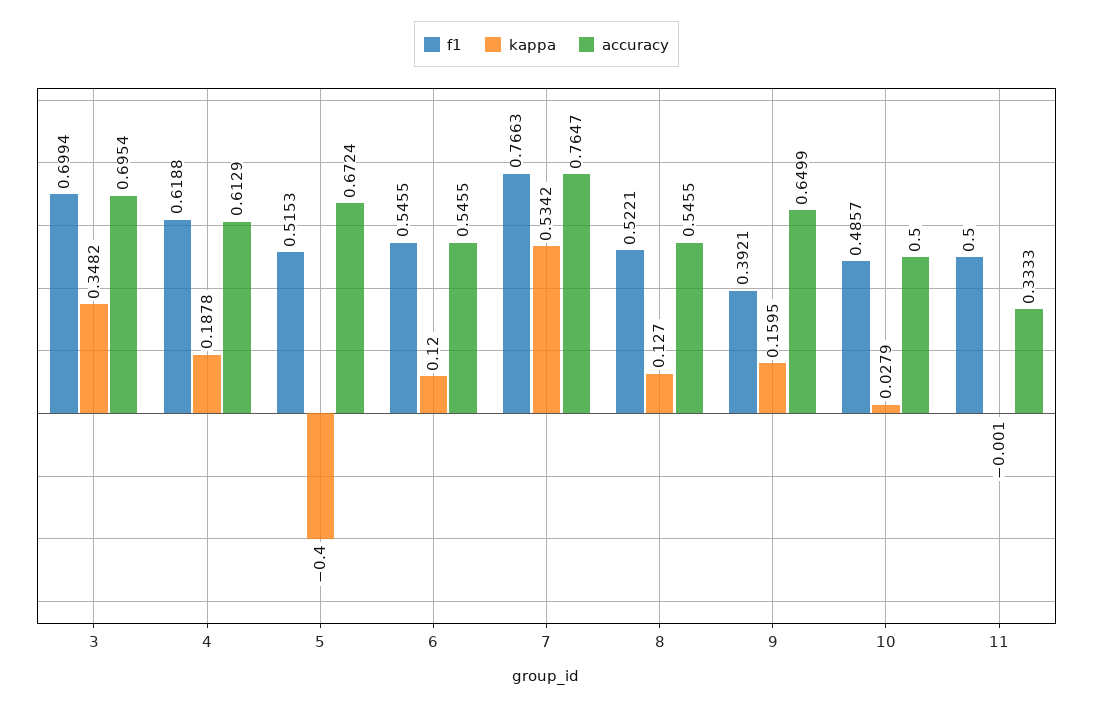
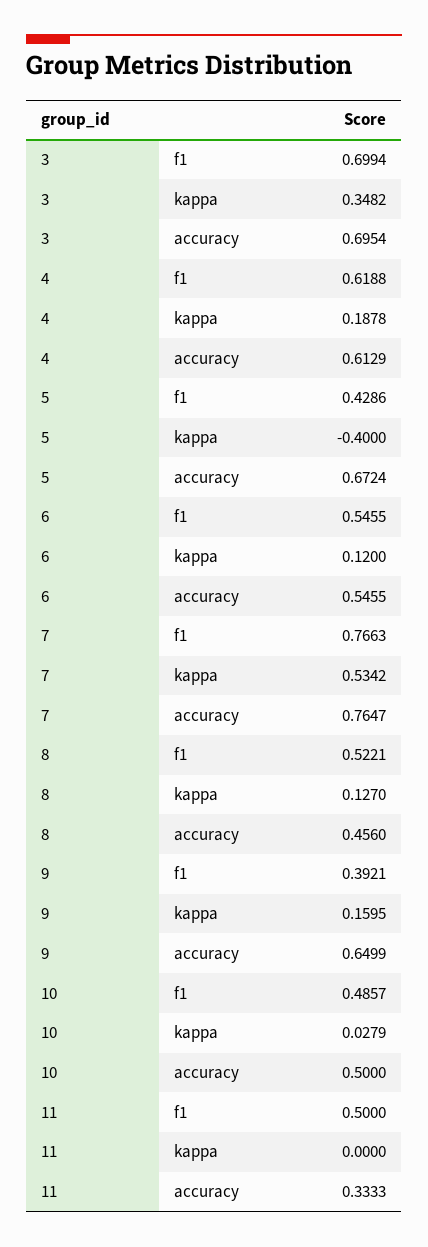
  {
    "f1": {
      "3": 0.6994,
      "4": 0.6188,
-     "5": 0.5153,
+     "5": 0.4286,
      "6": 0.5455,
      "7": 0.7663,
      "8": 0.5221,
      "9": 0.3921,
      "10": 0.4857,
      "11": 0.5
    },
    "kappa": {
      "3": 0.3482,
      "4": 0.1878,
      "5": -0.4,
      "6": 0.12,
      "7": 0.5342,
      "8": 0.127,
      "9": 0.1595,
      "10": 0.0279,
-     "11": -0.001
+     "11": 0
    },
    "accuracy": {
      "3": 0.6954,
      "4": 0.6129,
      "5": 0.6724,
      "6": 0.5455,
      "7": 0.7647,
-     "8": 0.5455,
+     "8": 0.456,
      "9": 0.6499,
      "10": 0.5,
      "11": 0.3333
    }
  }

